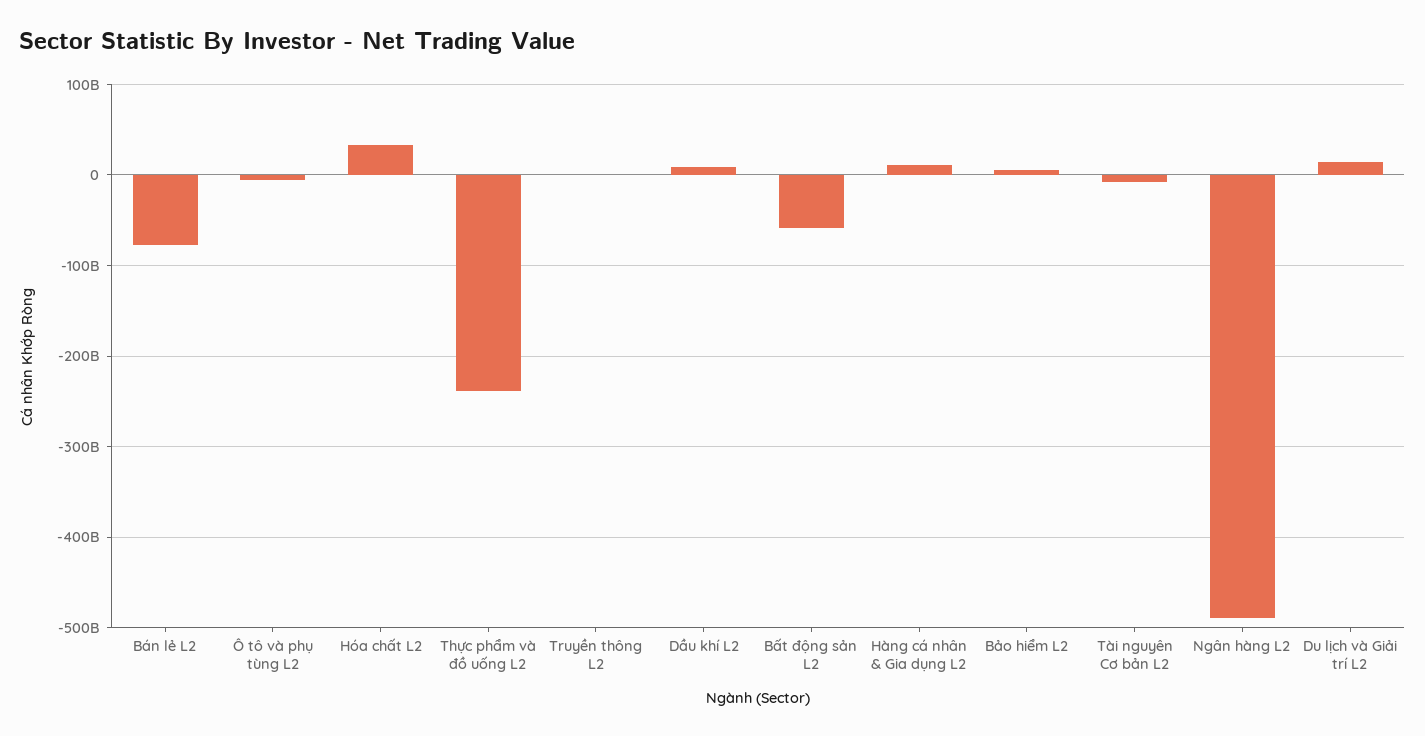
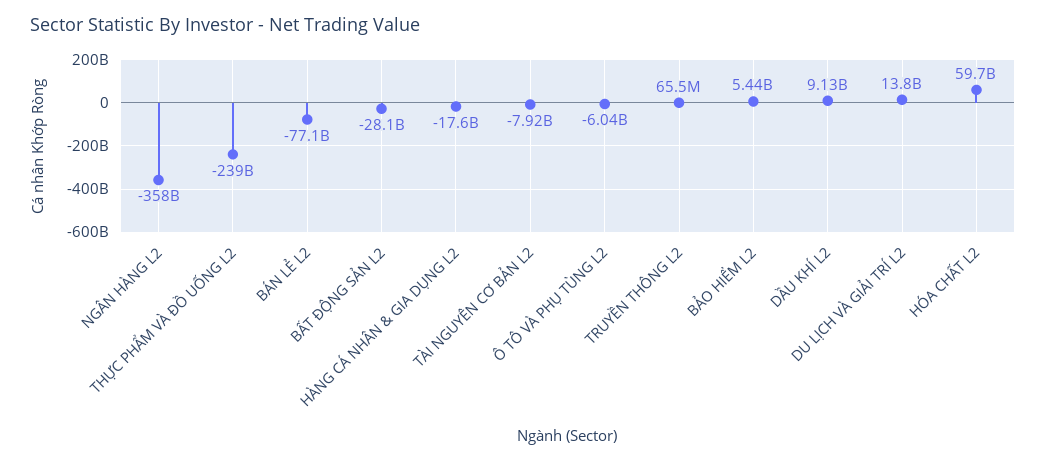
  {
    "Bán lẻ L2": -77100000000,
    "Ô tô và phụ tùng L2": -6040000000,
-   "Hóa chất L2": 30000000000,
+   "Hóa chất L2": 59700000000,
    "Thực phẩm và đồ uống L2": -239000000000,
    "Truyền thông L2": 65500000,
    "Dầu khí L2": 9130000000,
-   "Bất động sản L2": -60000000000,
+   "Bất động sản L2": -28100000000,
-   "Hàng cá nhân & Gia dụng L2": 10000000000,
+   "Hàng cá nhân & Gia dụng L2": -17600000000,
    "Bảo hiểm L2": 5440000000,
    "Tài nguyên Cơ bản L2": -7920000000,
-   "Ngân hàng L2": -490000000000,
+   "Ngân hàng L2": -358000000000,
    "Du lịch và Giải trí L2": 13800000000
  }

